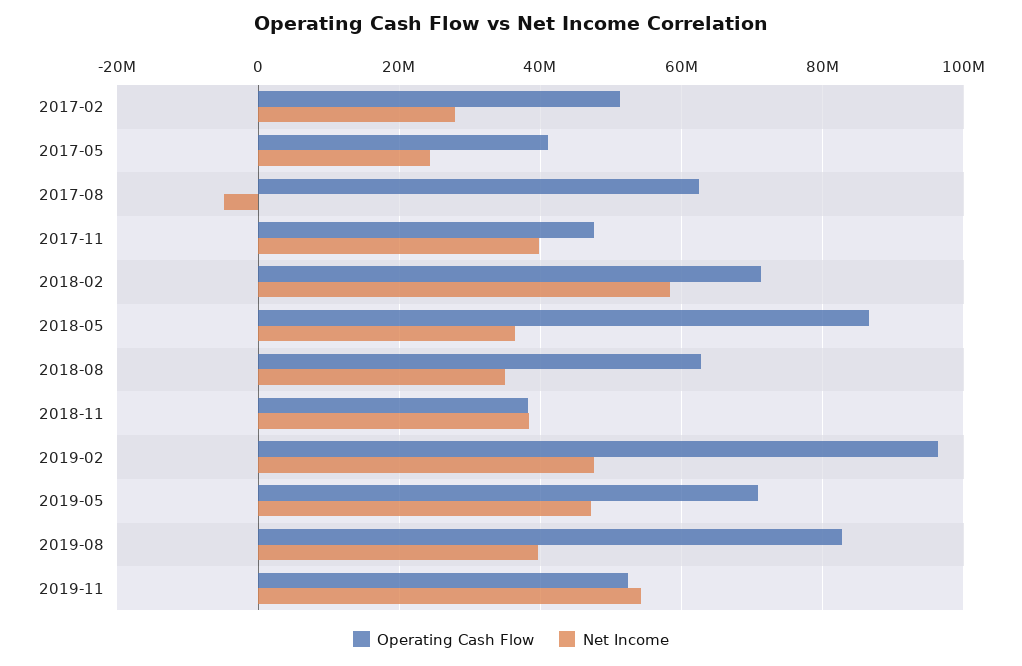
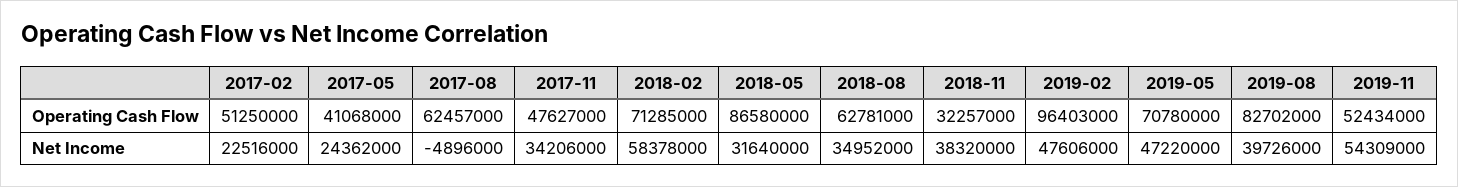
  {
    "Operating Cash Flow": {
      "2017-02": 51250000,
      "2017-05": 41068000,
      "2017-08": 62457000,
      "2017-11": 47627000,
      "2018-02": 71285000,
      "2018-05": 86580000,
      "2018-08": 62781000,
-     "2018-11": 38000000,
+     "2018-11": 32257000,
      "2019-02": 96403000,
      "2019-05": 70780000,
      "2019-08": 82702000,
      "2019-11": 52434000
    },
    "Net Income": {
-     "2017-02": 28000000,
+     "2017-02": 22516000,
      "2017-05": 24362000,
      "2017-08": -4896000,
-     "2017-11": 40000000,
+     "2017-11": 34206000,
      "2018-02": 58378000,
-     "2018-05": 36000000,
+     "2018-05": 31640000,
      "2018-08": 34952000,
      "2018-11": 38320000,
      "2019-02": 47606000,
      "2019-05": 47220000,
      "2019-08": 39726000,
      "2019-11": 54309000
    }
  }

